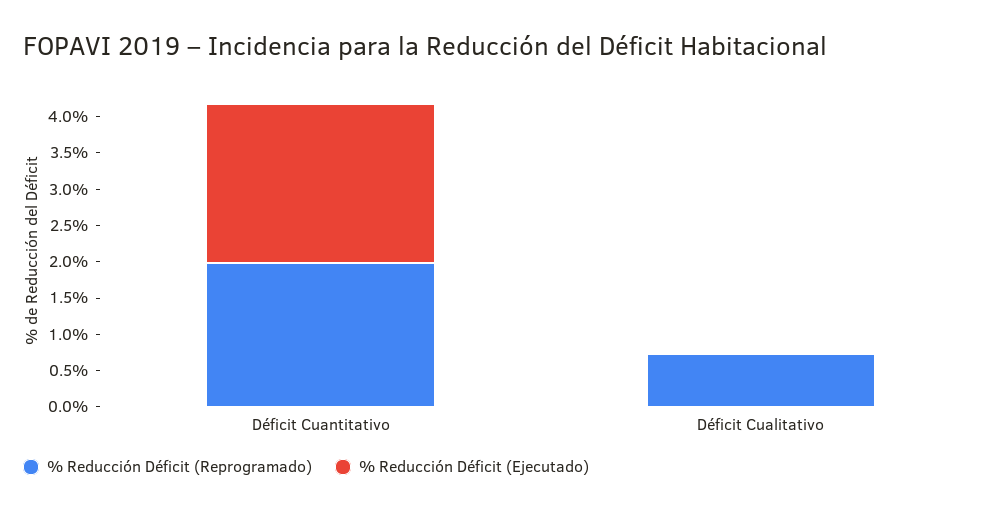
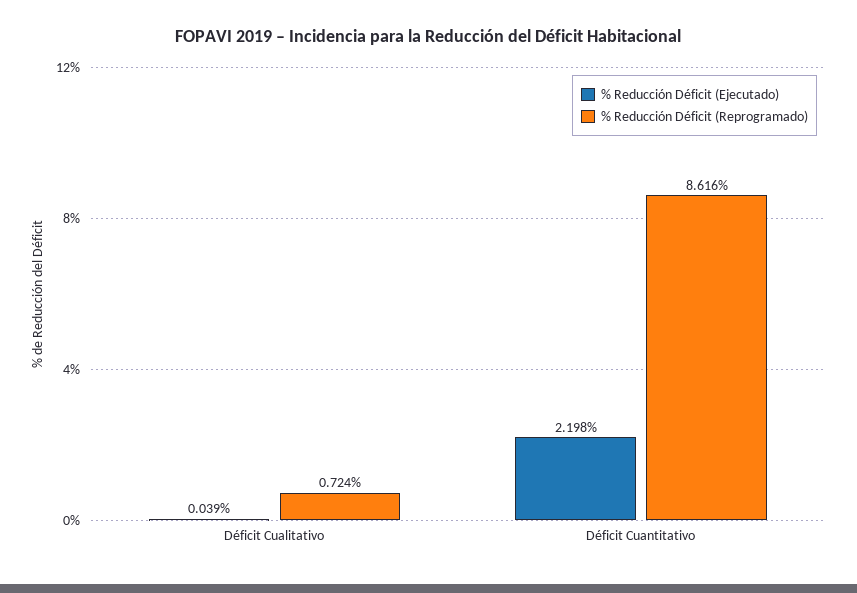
  {
    "% Reducción Déficit (Reprogramado)": {
-     "Déficit Cuantitativo": 2,
+     "Déficit Cuantitativo": 8.616,
      "Déficit Cualitativo": 0.724
    },
    "% Reducción Déficit (Ejecutado)": {
      "Déficit Cuantitativo": 2.198,
      "Déficit Cualitativo": 0.039
    }
  }

